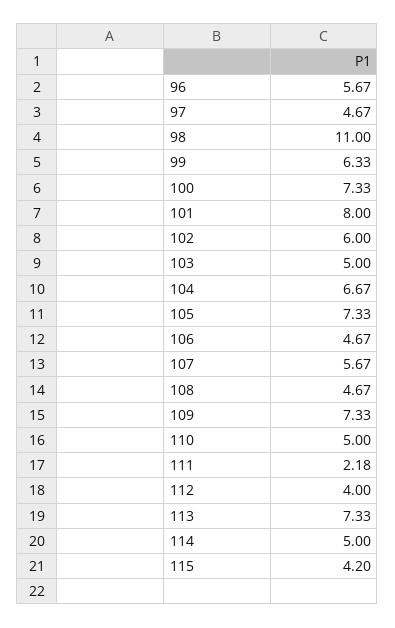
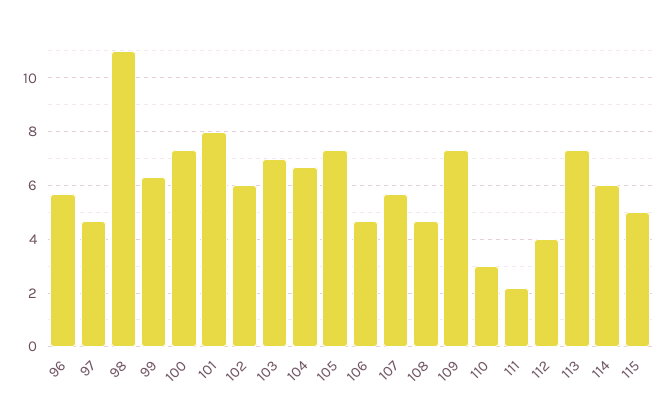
  {
    "96": 5.67,
    "97": 4.67,
    "98": 11,
    "99": 6.33,
    "100": 7.33,
    "101": 8,
    "102": 6,
-   "103": 5,
+   "103": 7,
    "104": 6.67,
    "105": 7.33,
    "106": 4.67,
    "107": 5.67,
    "108": 4.67,
    "109": 7.33,
-   "110": 5,
+   "110": 3,
    "111": 2.18,
    "112": 4,
    "113": 7.33,
-   "114": 5,
+   "114": 6,
-   "115": 4.2
+   "115": 5
  }

